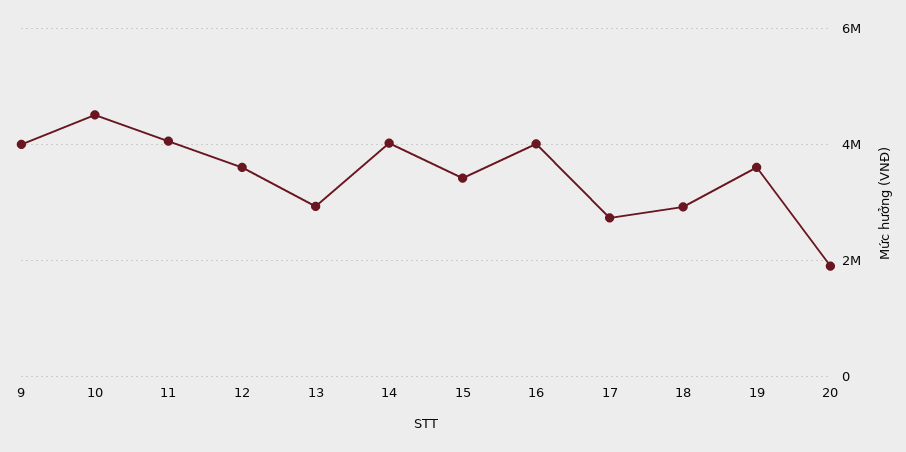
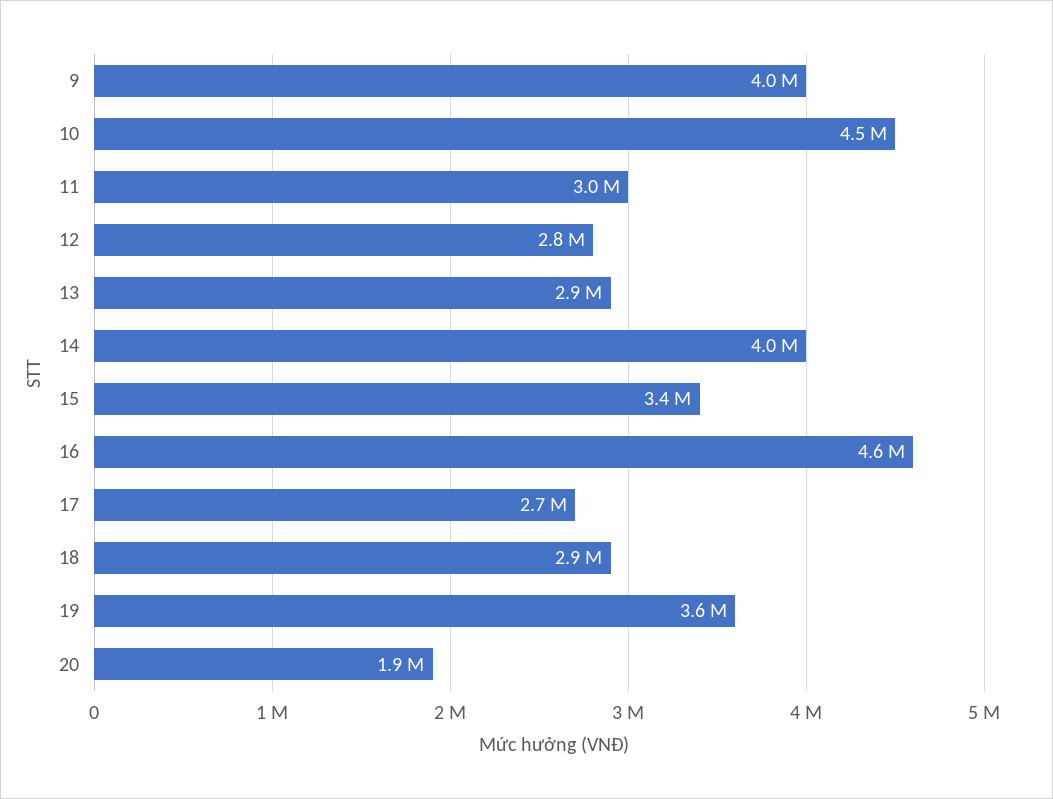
  {
    "9": 4000000,
    "10": 4500000,
-   "11": 4000000,
+   "11": 3000000,
-   "12": 3600000,
+   "12": 2800000,
    "13": 2900000,
    "14": 4000000,
    "15": 3400000,
-   "16": 4000000,
+   "16": 4600000,
    "17": 2700000,
    "18": 2900000,
    "19": 3600000,
    "20": 1900000
  }

